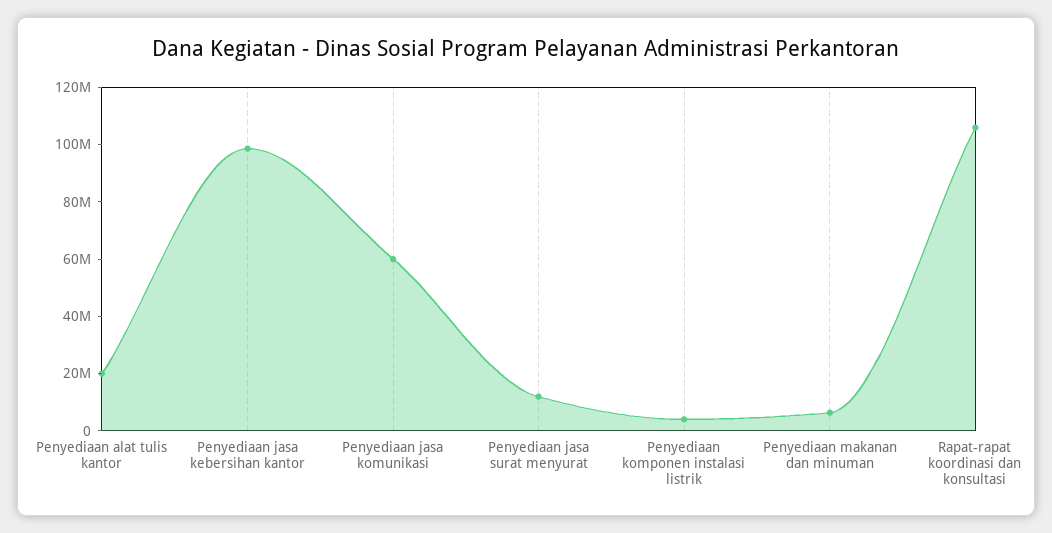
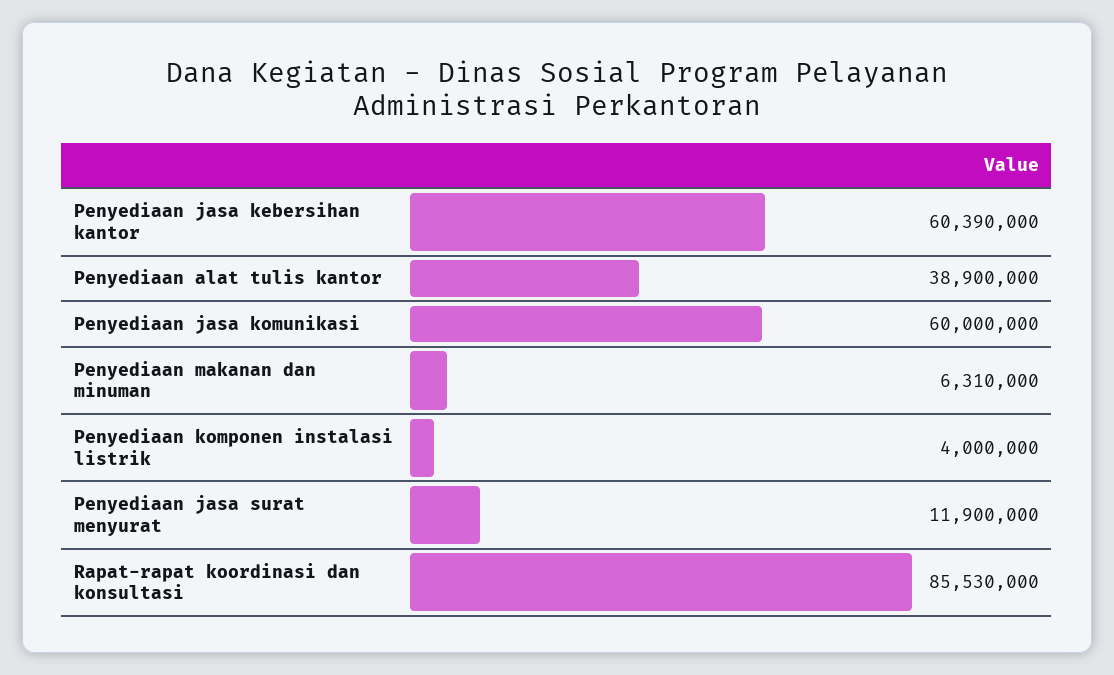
  {
-   "Penyediaan alat tulis kantor": 20000000,
+   "Penyediaan alat tulis kantor": 38900000,
-   "Penyediaan jasa kebersihan kantor": 100000000,
+   "Penyediaan jasa kebersihan kantor": 60390000,
    "Penyediaan jasa komunikasi": 60000000,
    "Penyediaan jasa surat menyurat": 11900000,
    "Penyediaan komponen instalasi listrik": 4000000,
    "Penyediaan makanan dan minuman": 6310000,
-   "Rapat-rapat koordinasi dan konsultasi": 105000000
+   "Rapat-rapat koordinasi dan konsultasi": 85530000
  }

